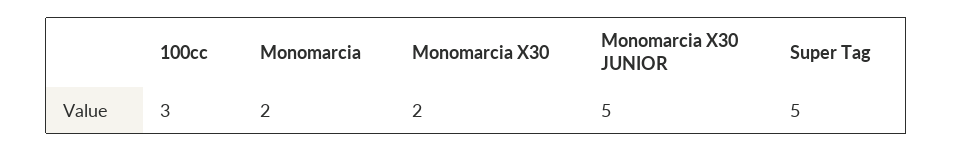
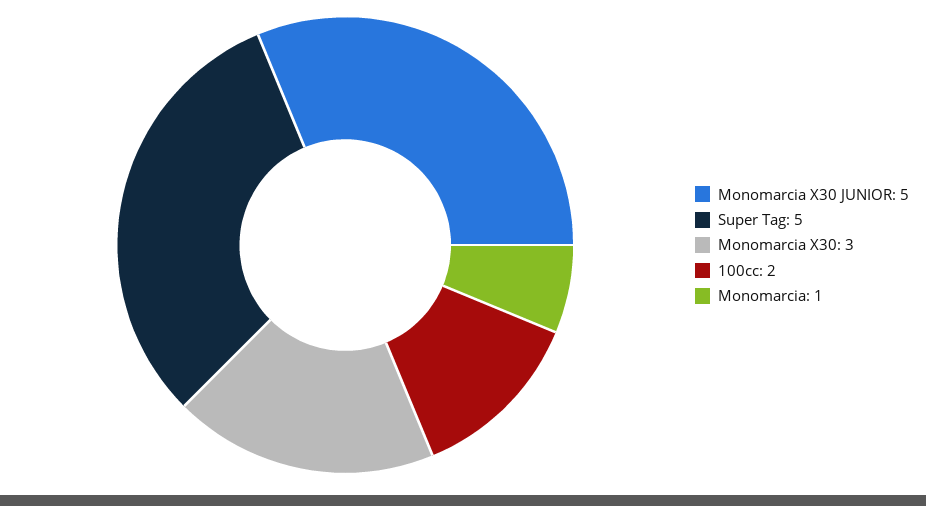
  {
-   "100cc": 3,
+   "100cc": 2,
-   "Monomarcia": 2,
+   "Monomarcia": 1,
-   "Monomarcia X30": 2,
+   "Monomarcia X30": 3,
    "Monomarcia X30 JUNIOR": 5,
    "Super Tag": 5
  }

